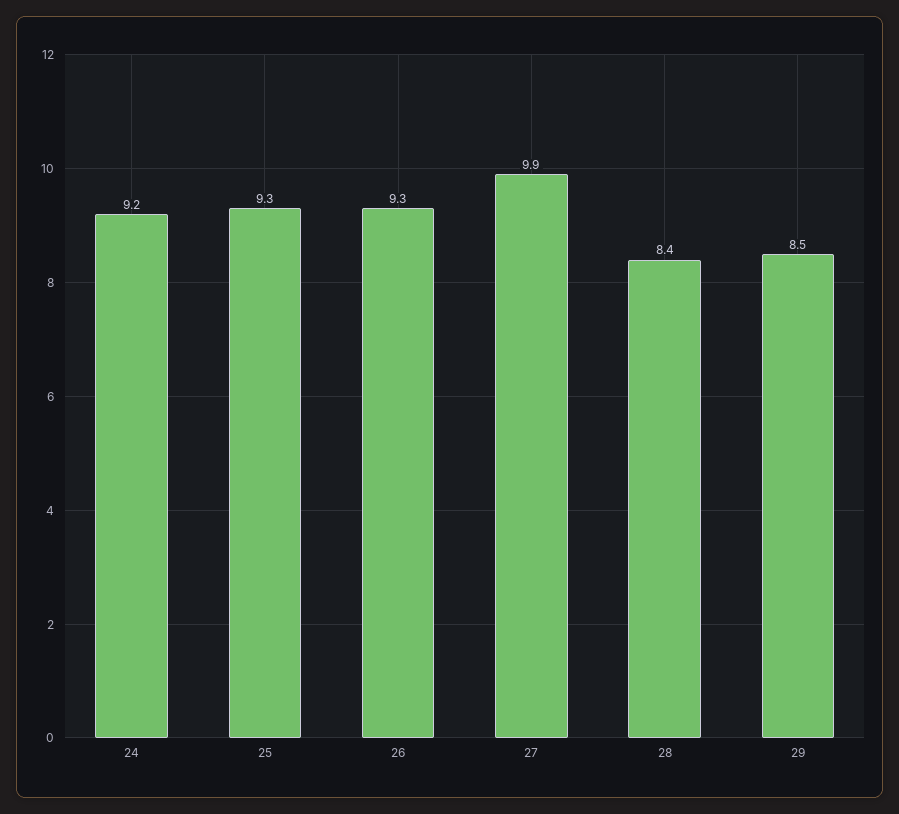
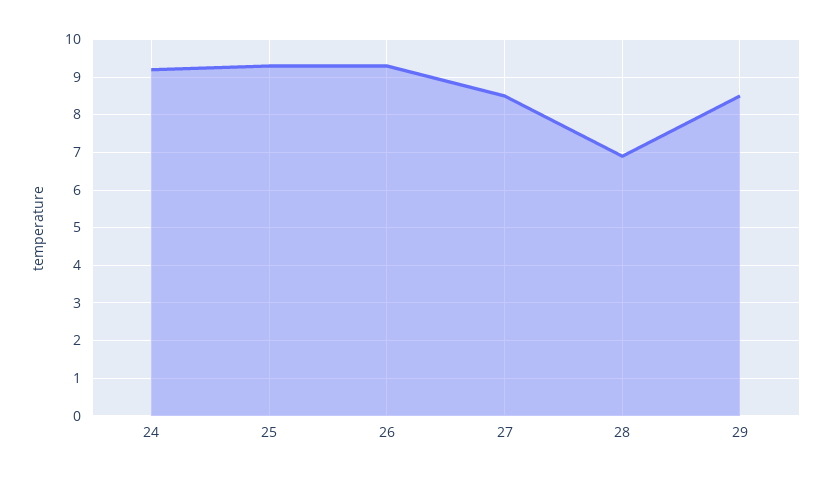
  {
    "24": 9.2,
    "25": 9.3,
    "26": 9.3,
-   "27": 9.9,
+   "27": 8.5,
-   "28": 8.4,
+   "28": 7,
    "29": 8.5
  }

